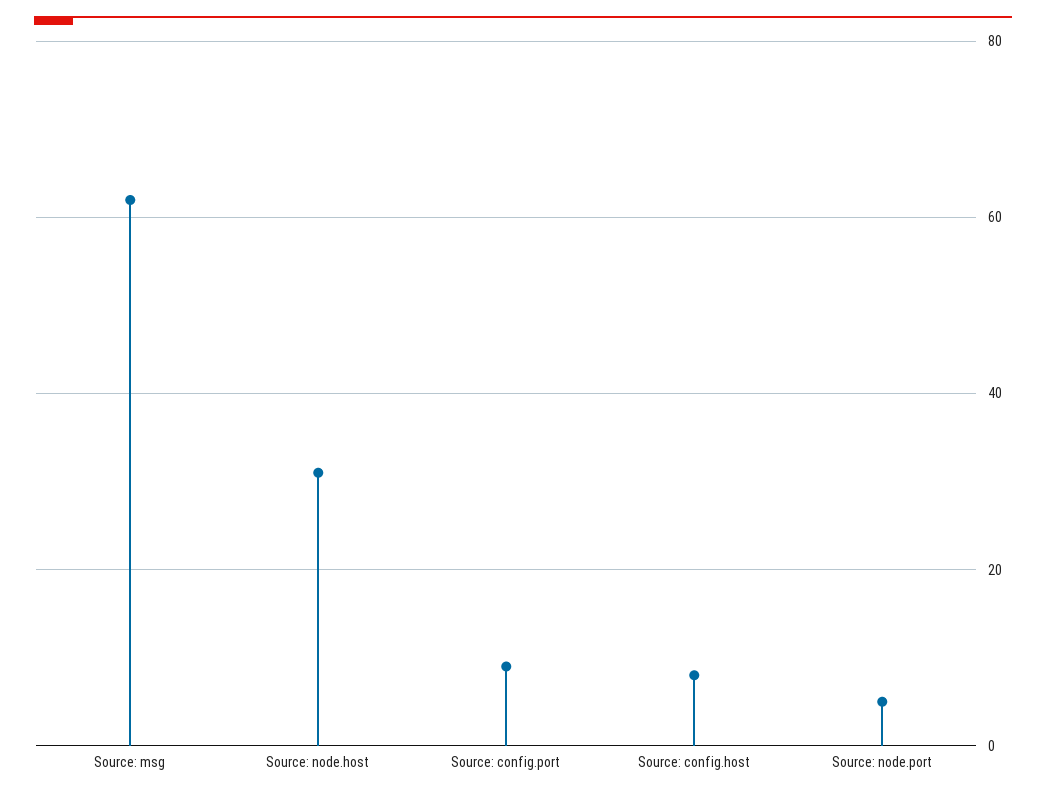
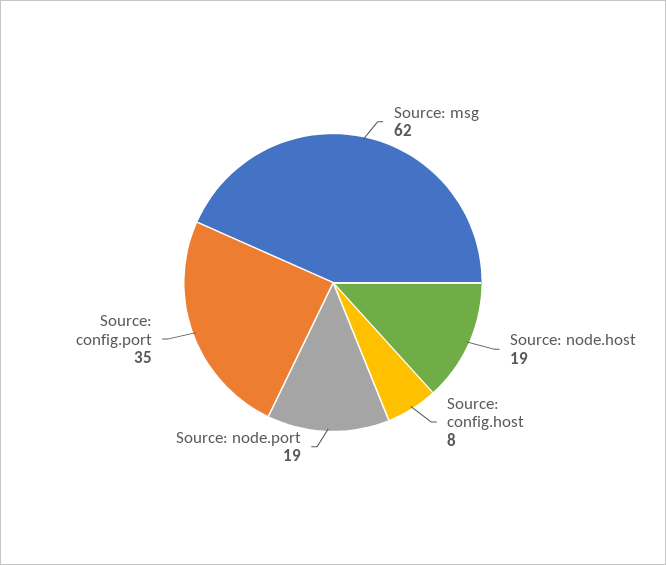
  {
    "Source: msg": 62,
-   "Source: node.host": 30,
+   "Source: node.host": 19,
-   "Source: config.port": 10,
+   "Source: config.port": 35,
    "Source: config.host": 8,
-   "Source: node.port": 5
+   "Source: node.port": 19
  }

